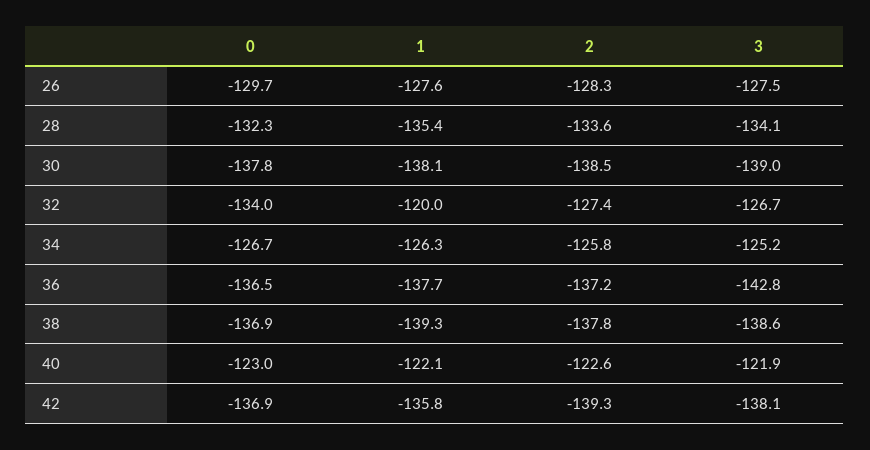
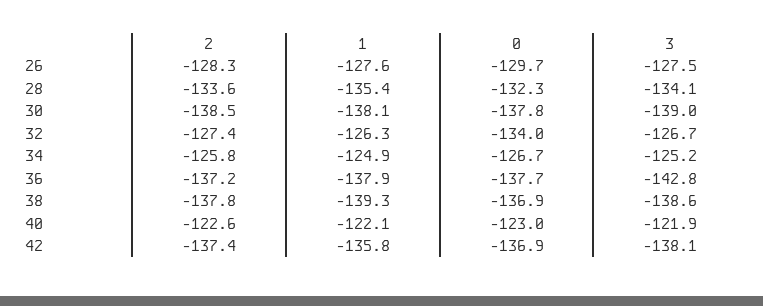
  {
    "0": {
      "26": -129.7,
      "28": -132.3,
      "30": -137.8,
      "32": -134,
      "34": -126.7,
-     "36": -136.5,
+     "36": -137.7,
      "38": -136.9,
      "40": -123,
      "42": -136.9
    },
    "1": {
      "26": -127.6,
      "28": -135.4,
      "30": -138.1,
-     "32": -120,
+     "32": -126.3,
-     "34": -126.3,
+     "34": -124.9,
-     "36": -137.7,
+     "36": -137.9,
      "38": -139.3,
      "40": -122.1,
      "42": -135.8
    },
    "2": {
      "26": -128.3,
      "28": -133.6,
      "30": -138.5,
      "32": -127.4,
      "34": -125.8,
      "36": -137.2,
      "38": -137.8,
      "40": -122.6,
-     "42": -139.3
+     "42": -137.4
    },
    "3": {
      "26": -127.5,
      "28": -134.1,
      "30": -139,
      "32": -126.7,
      "34": -125.2,
      "36": -142.8,
      "38": -138.6,
      "40": -121.9,
      "42": -138.1
    }
  }

